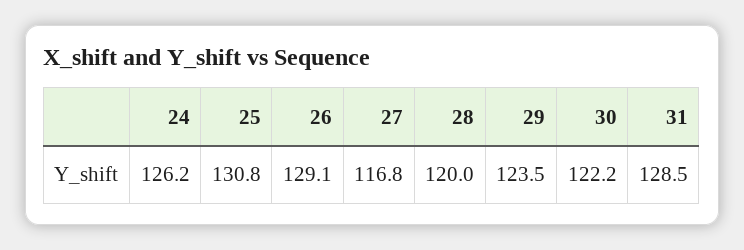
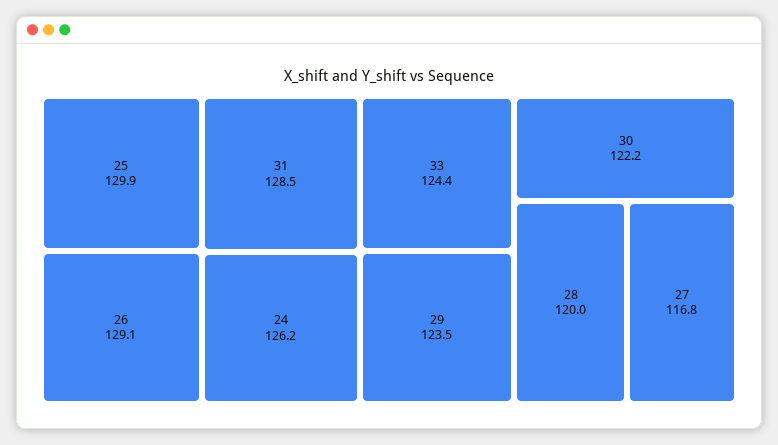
  {
    "24": 126.2,
-   "25": 130.8,
+   "25": 129.9,
    "26": 129.1,
    "27": 116.8,
    "28": 120,
    "29": 123.5,
    "30": 122.2,
-   "31": 128.5
+   "31": 128.5,
+   "33": 124.4
  }

